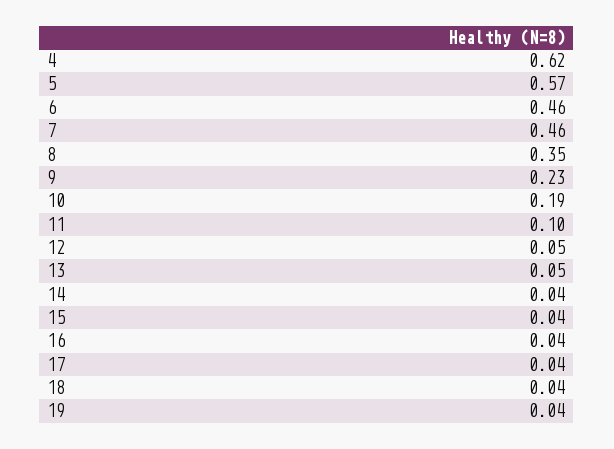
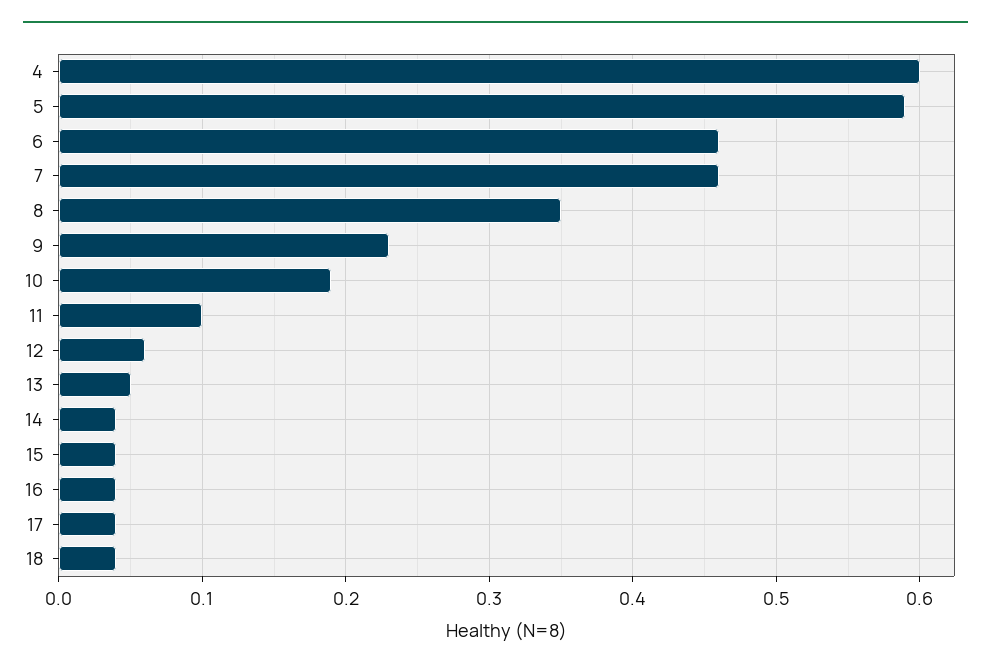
  {
-   "4": 0.62,
+   "4": 0.6,
-   "5": 0.57,
+   "5": 0.59,
    "6": 0.46,
    "7": 0.46,
    "8": 0.35,
    "9": 0.23,
    "10": 0.19,
    "11": 0.1,
-   "12": 0.05,
+   "12": 0.06,
    "13": 0.05,
    "14": 0.04,
    "15": 0.04,
    "16": 0.04,
    "17": 0.04,
-   "18": 0.04,
+   "18": 0.04
-   "19": 0.04
  }

